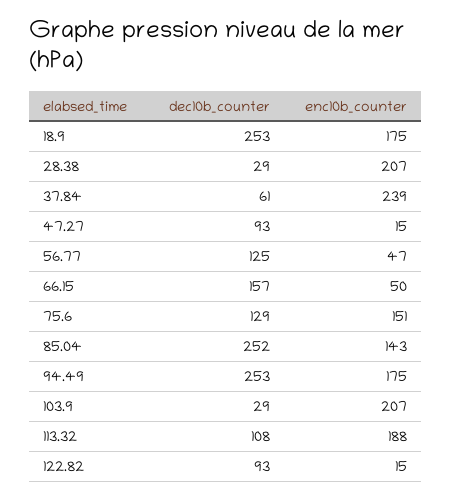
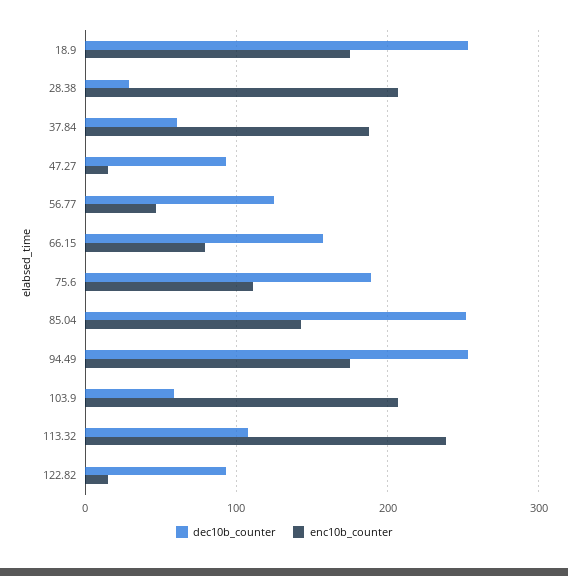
  {
    "dec10b_counter": {
      "18.9": 253,
      "28.38": 29,
      "37.84": 61,
      "47.27": 93,
      "56.77": 125,
      "66.15": 157,
-     "75.6": 129,
+     "75.6": 190,
      "85.04": 252,
      "94.49": 253,
-     "103.9": 29,
+     "103.9": 60,
      "113.32": 108,
      "122.82": 93
    },
    "enc10b_counter": {
      "18.9": 175,
      "28.38": 207,
-     "37.84": 239,
+     "37.84": 190,
      "47.27": 15,
      "56.77": 47,
-     "66.15": 50,
+     "66.15": 80,
-     "75.6": 151,
+     "75.6": 110,
      "85.04": 143,
      "94.49": 175,
      "103.9": 207,
-     "113.32": 188,
+     "113.32": 240,
      "122.82": 15
    }
  }

